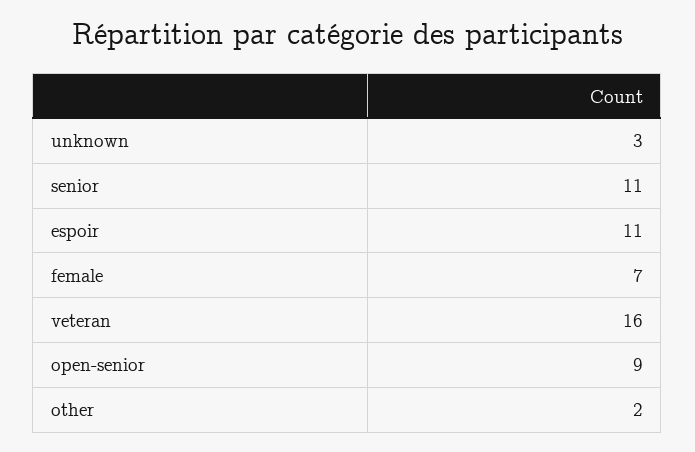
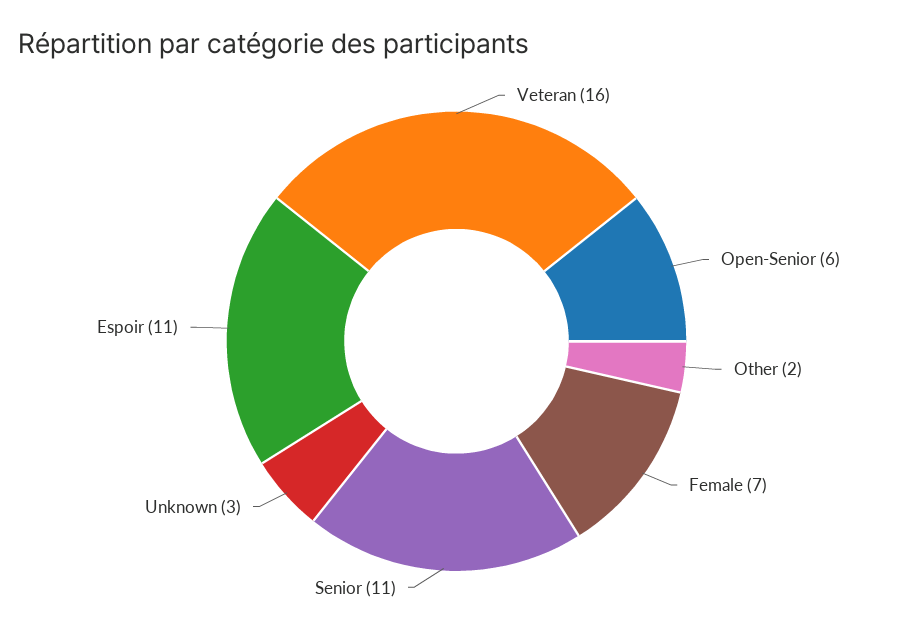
  {
    "unknown": 3,
    "senior": 11,
    "espoir": 11,
    "female": 7,
    "veteran": 16,
-   "open-senior": 9,
+   "open-senior": 6,
    "other": 2
  }

